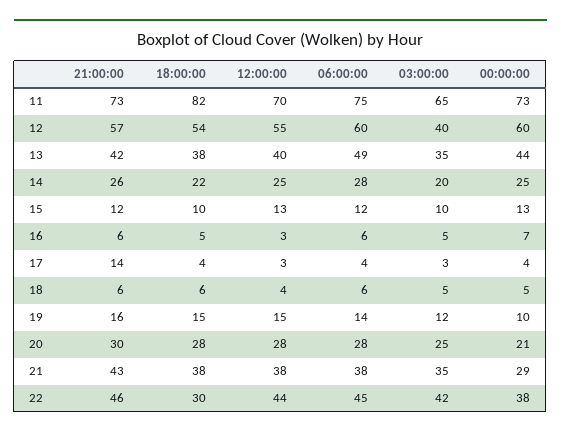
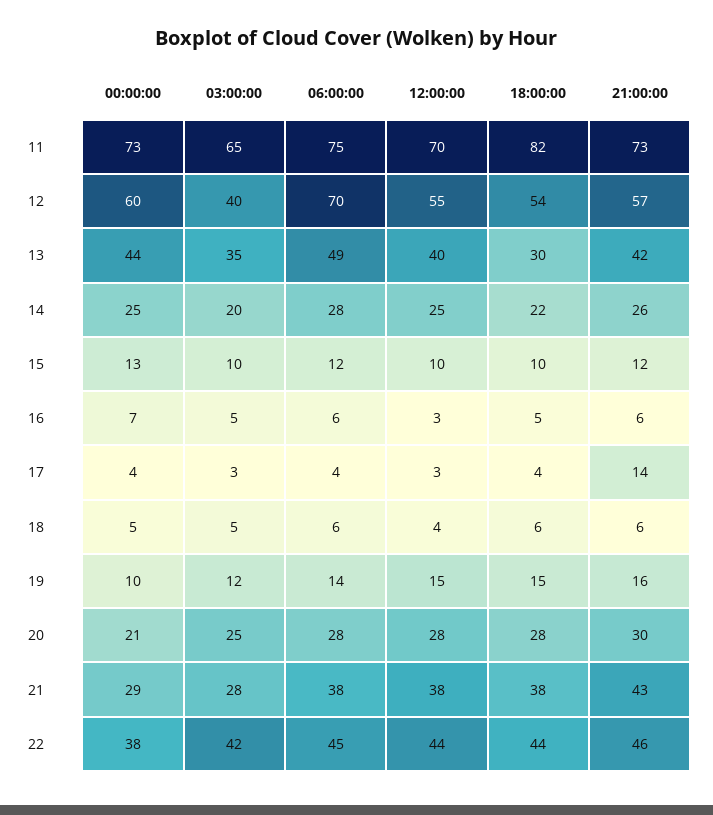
  {
    "21:00:00": {
      "11": 73,
      "12": 57,
      "13": 42,
      "14": 26,
      "15": 12,
      "16": 6,
      "17": 14,
      "18": 6,
      "19": 16,
      "20": 30,
      "21": 43,
      "22": 46
    },
    "18:00:00": {
      "11": 82,
      "12": 54,
-     "13": 38,
+     "13": 30,
      "14": 22,
      "15": 10,
      "16": 5,
      "17": 4,
      "18": 6,
      "19": 15,
      "20": 28,
      "21": 38,
-     "22": 30
+     "22": 44
    },
    "12:00:00": {
      "11": 70,
      "12": 55,
      "13": 40,
      "14": 25,
-     "15": 13,
+     "15": 10,
      "16": 3,
      "17": 3,
      "18": 4,
      "19": 15,
      "20": 28,
      "21": 38,
      "22": 44
    },
    "06:00:00": {
      "11": 75,
-     "12": 60,
+     "12": 70,
      "13": 49,
      "14": 28,
      "15": 12,
      "16": 6,
      "17": 4,
      "18": 6,
      "19": 14,
      "20": 28,
      "21": 38,
      "22": 45
    },
    "03:00:00": {
      "11": 65,
      "12": 40,
      "13": 35,
      "14": 20,
      "15": 10,
      "16": 5,
      "17": 3,
      "18": 5,
      "19": 12,
      "20": 25,
-     "21": 35,
+     "21": 28,
      "22": 42
    },
    "00:00:00": {
      "11": 73,
      "12": 60,
      "13": 44,
      "14": 25,
      "15": 13,
      "16": 7,
      "17": 4,
      "18": 5,
      "19": 10,
      "20": 21,
      "21": 29,
      "22": 38
    }
  }

